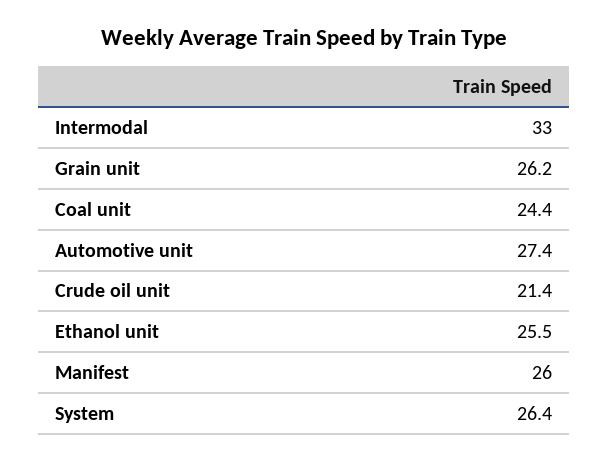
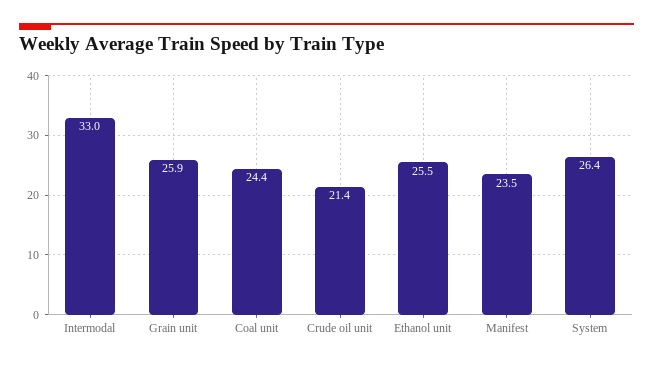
  {
    "Intermodal": 33,
-   "Grain unit": 26.2,
+   "Grain unit": 25.9,
    "Coal unit": 24.4,
-   "Automotive unit": 27.4,
    "Crude oil unit": 21.4,
    "Ethanol unit": 25.5,
-   "Manifest": 26,
+   "Manifest": 23.5,
    "System": 26.4
  }

